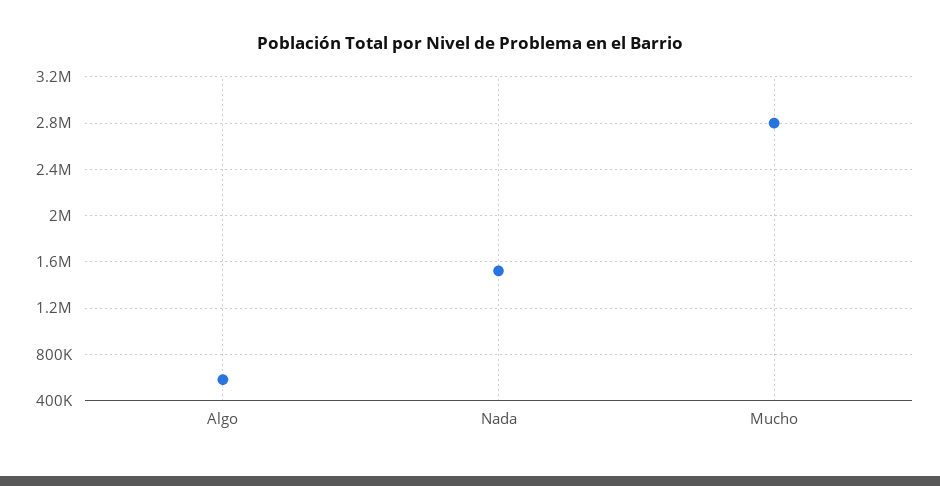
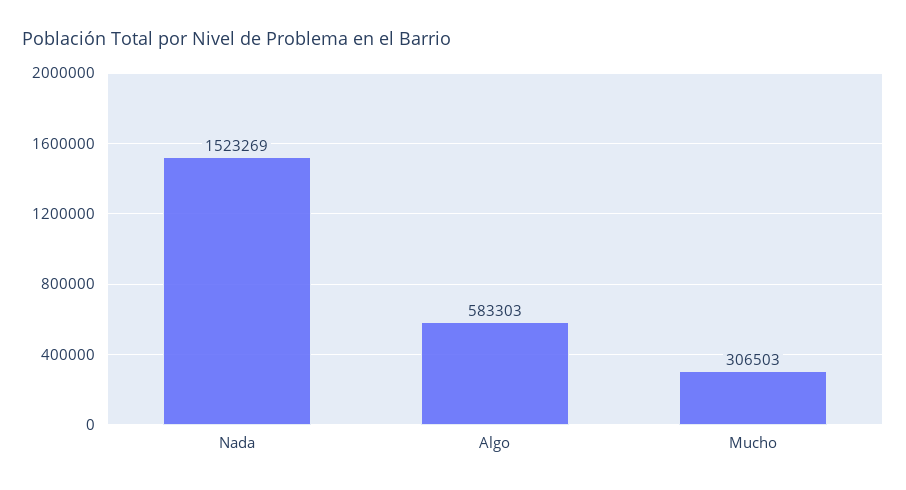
  {
    "Algo": 583303,
    "Nada": 1523269,
-   "Mucho": 2800000
+   "Mucho": 306503
  }

